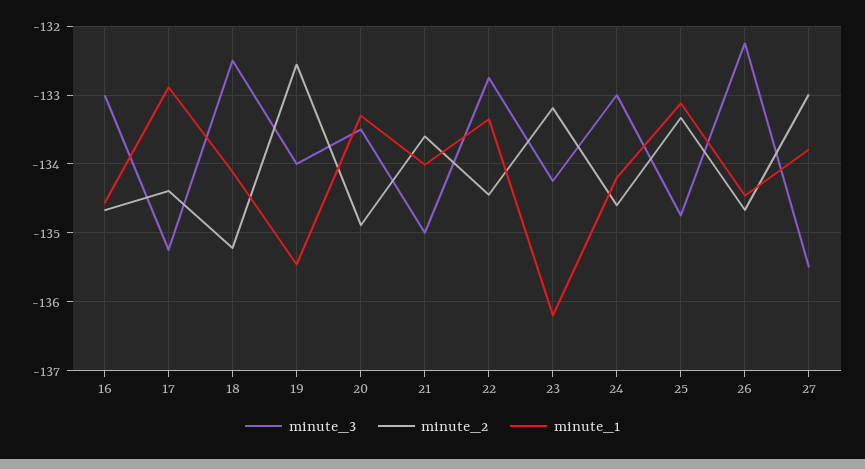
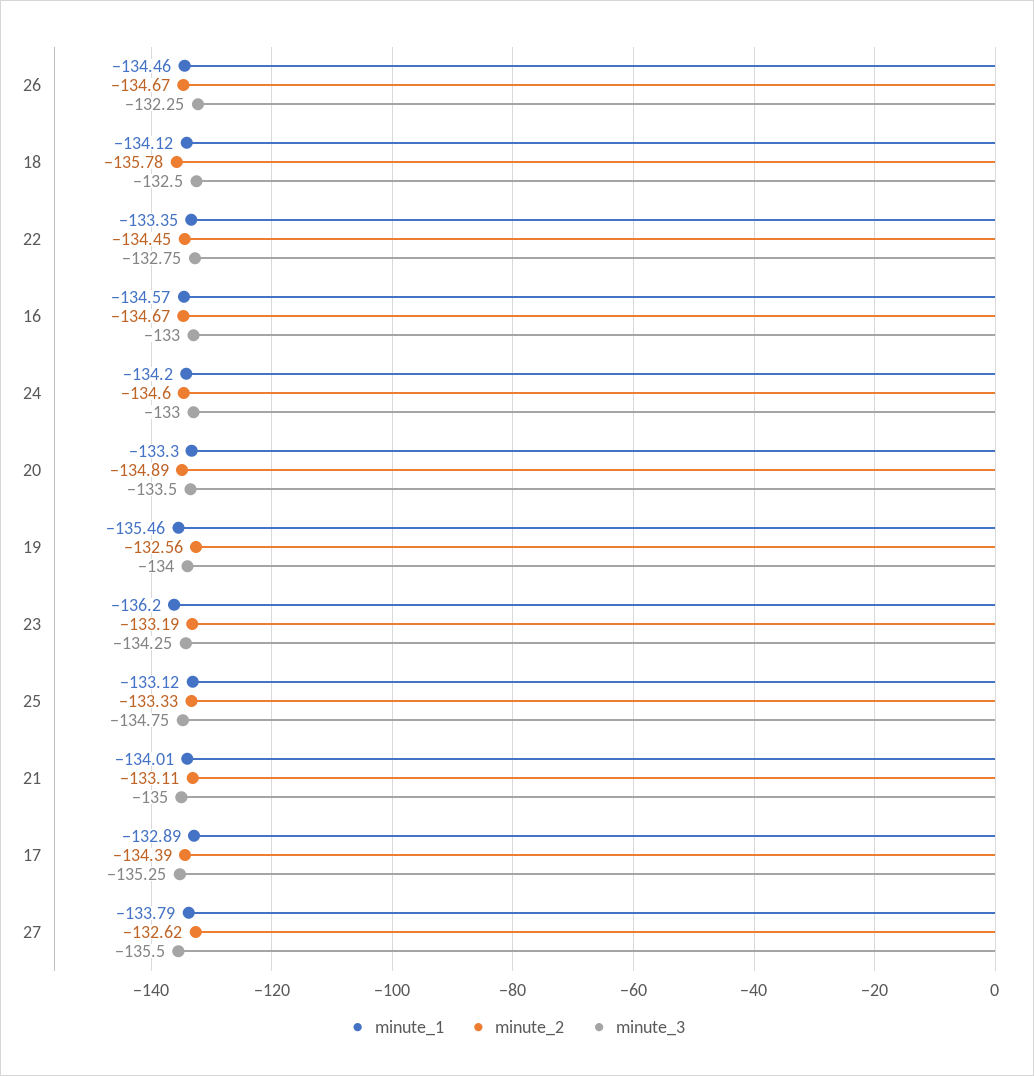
  {
    "minute_3": {
      "16": -133,
      "17": -135.25,
      "18": -132.5,
      "19": -134,
      "20": -133.5,
      "21": -135,
      "22": -132.75,
      "23": -134.25,
      "24": -133,
      "25": -134.75,
      "26": -132.25,
      "27": -135.5
    },
    "minute_2": {
      "16": -134.67,
      "17": -134.39,
-     "18": -135.2,
+     "18": -135.78,
      "19": -132.56,
      "20": -134.89,
-     "21": -133.6,
+     "21": -133.11,
      "22": -134.45,
      "23": -133.19,
      "24": -134.6,
      "25": -133.33,
      "26": -134.67,
-     "27": -133
+     "27": -132.62
    },
    "minute_1": {
      "16": -134.57,
      "17": -132.89,
      "18": -134.12,
      "19": -135.46,
      "20": -133.3,
      "21": -134.01,
      "22": -133.35,
      "23": -136.2,
      "24": -134.2,
      "25": -133.12,
      "26": -134.46,
      "27": -133.79
    }
  }

